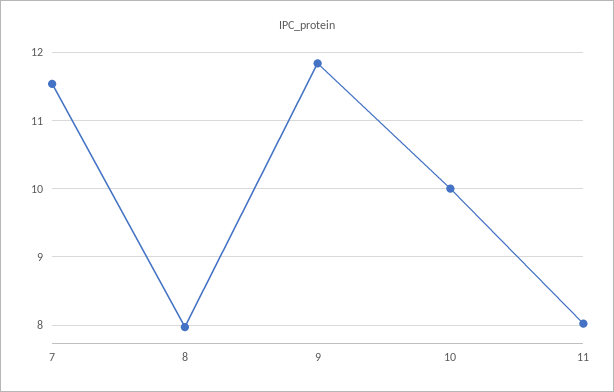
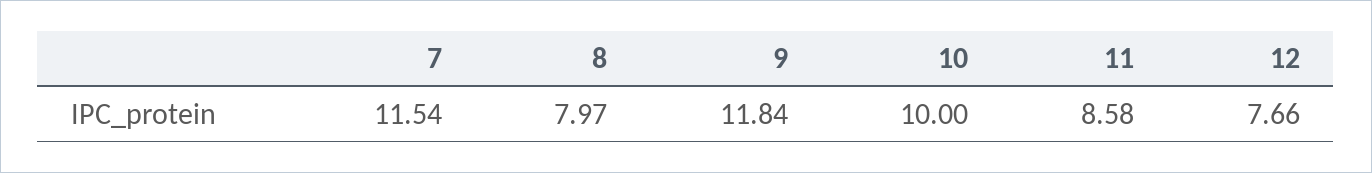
  {
    "7": 11.54,
    "8": 7.97,
    "9": 11.84,
    "10": 10,
-   "11": 8
+   "11": 8.58,
+   "12": 7.66
  }

